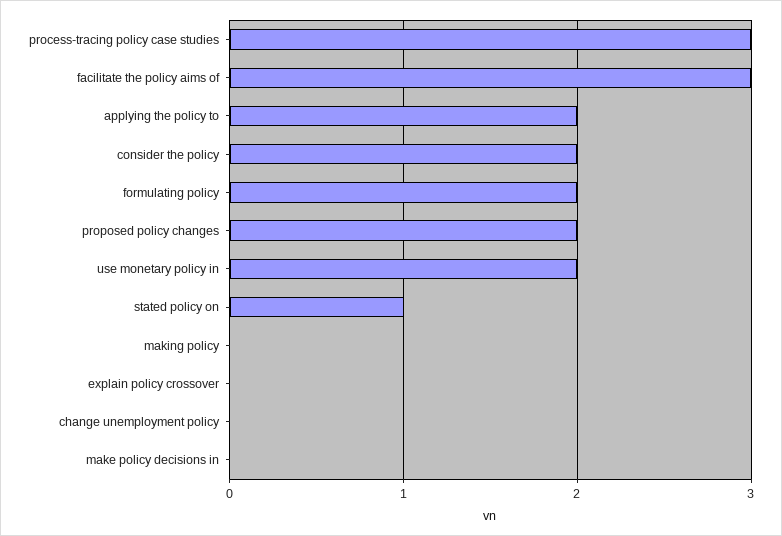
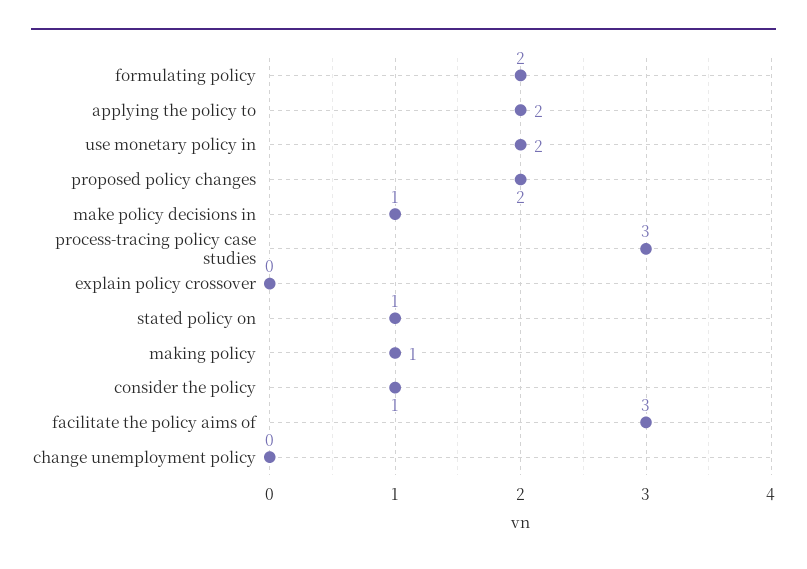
  {
    "process-tracing policy case studies": 3,
    "facilitate the policy aims of": 3,
    "applying the policy to": 2,
-   "consider the policy": 2,
+   "consider the policy": 1,
    "formulating policy": 2,
    "proposed policy changes": 2,
    "use monetary policy in": 2,
    "stated policy on": 1,
-   "making policy": 0,
+   "making policy": 1,
    "explain policy crossover": 0,
    "change unemployment policy": 0,
-   "make policy decisions in": 0
+   "make policy decisions in": 1
  }

